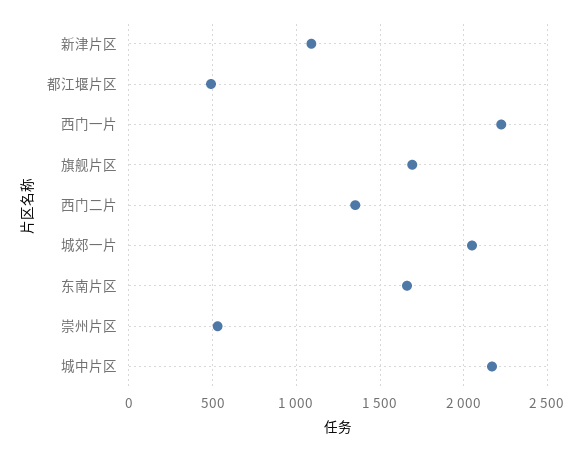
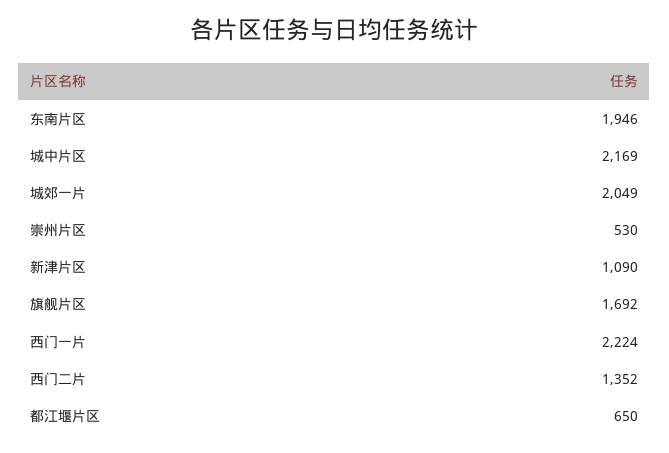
  {
    "新津片区": 1090,
-   "都江堰片区": 500,
+   "都江堰片区": 650,
    "西门一片": 2224,
    "旗舰片区": 1692,
    "西门二片": 1352,
    "城郊一片": 2049,
-   "东南片区": 1650,
+   "东南片区": 1946,
    "崇州片区": 530,
    "城中片区": 2169
  }

